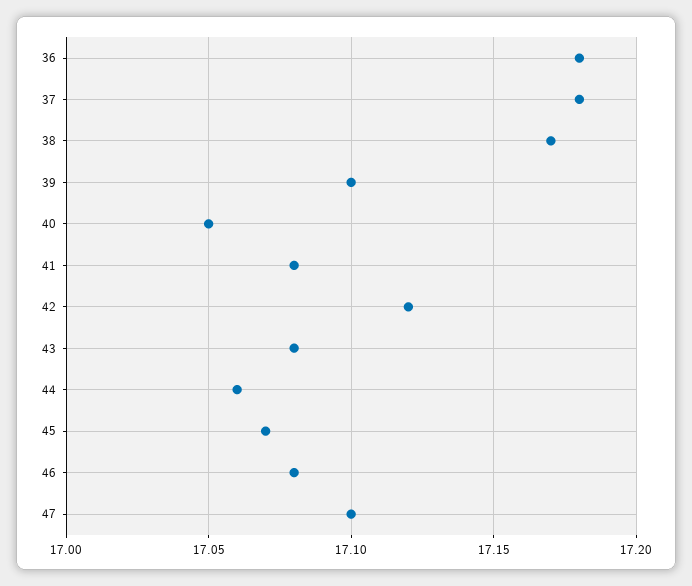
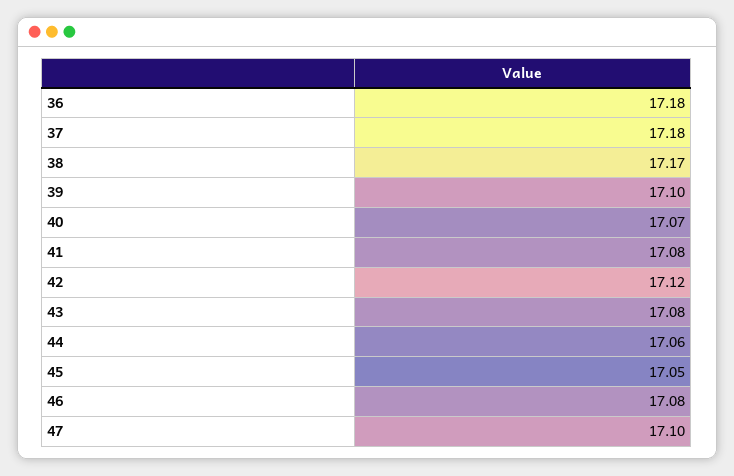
  {
    "36": 17.18,
    "37": 17.18,
    "38": 17.17,
    "39": 17.1,
-   "40": 17.05,
+   "40": 17.07,
    "41": 17.08,
    "42": 17.12,
    "43": 17.08,
    "44": 17.06,
-   "45": 17.07,
+   "45": 17.05,
    "46": 17.08,
    "47": 17.1
  }

